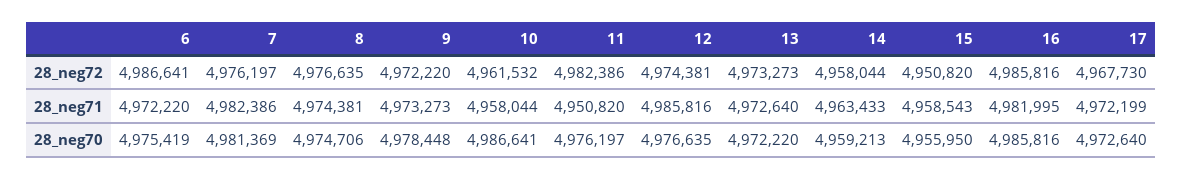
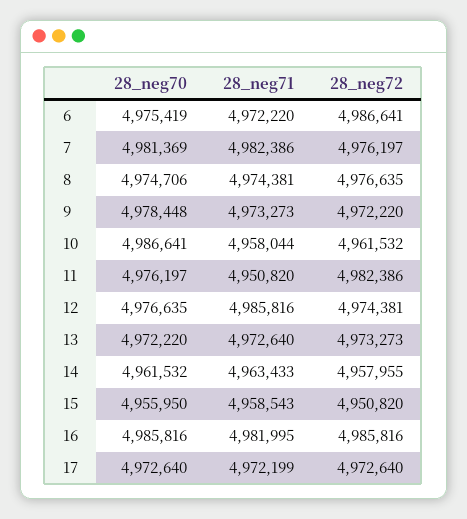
  {
    "6": {
      "28_neg72": 4986641,
      "28_neg71": 4972220,
      "28_neg70": 4975419
    },
    "7": {
      "28_neg72": 4976197,
      "28_neg71": 4982386,
      "28_neg70": 4981369
    },
    "8": {
      "28_neg72": 4976635,
      "28_neg71": 4974381,
      "28_neg70": 4974706
    },
    "9": {
      "28_neg72": 4972220,
      "28_neg71": 4973273,
      "28_neg70": 4978448
    },
    "10": {
      "28_neg72": 4961532,
      "28_neg71": 4958044,
      "28_neg70": 4986641
    },
    "11": {
      "28_neg72": 4982386,
      "28_neg71": 4950820,
      "28_neg70": 4976197
    },
    "12": {
      "28_neg72": 4974381,
      "28_neg71": 4985816,
      "28_neg70": 4976635
    },
    "13": {
      "28_neg72": 4973273,
      "28_neg71": 4972640,
      "28_neg70": 4972220
    },
    "14": {
-     "28_neg72": 4958044,
+     "28_neg72": 4957955,
      "28_neg71": 4963433,
-     "28_neg70": 4959213
+     "28_neg70": 4961532
    },
    "15": {
      "28_neg72": 4950820,
      "28_neg71": 4958543,
      "28_neg70": 4955950
    },
    "16": {
      "28_neg72": 4985816,
      "28_neg71": 4981995,
      "28_neg70": 4985816
    },
    "17": {
-     "28_neg72": 4967730,
+     "28_neg72": 4972640,
      "28_neg71": 4972199,
      "28_neg70": 4972640
    }
  }

